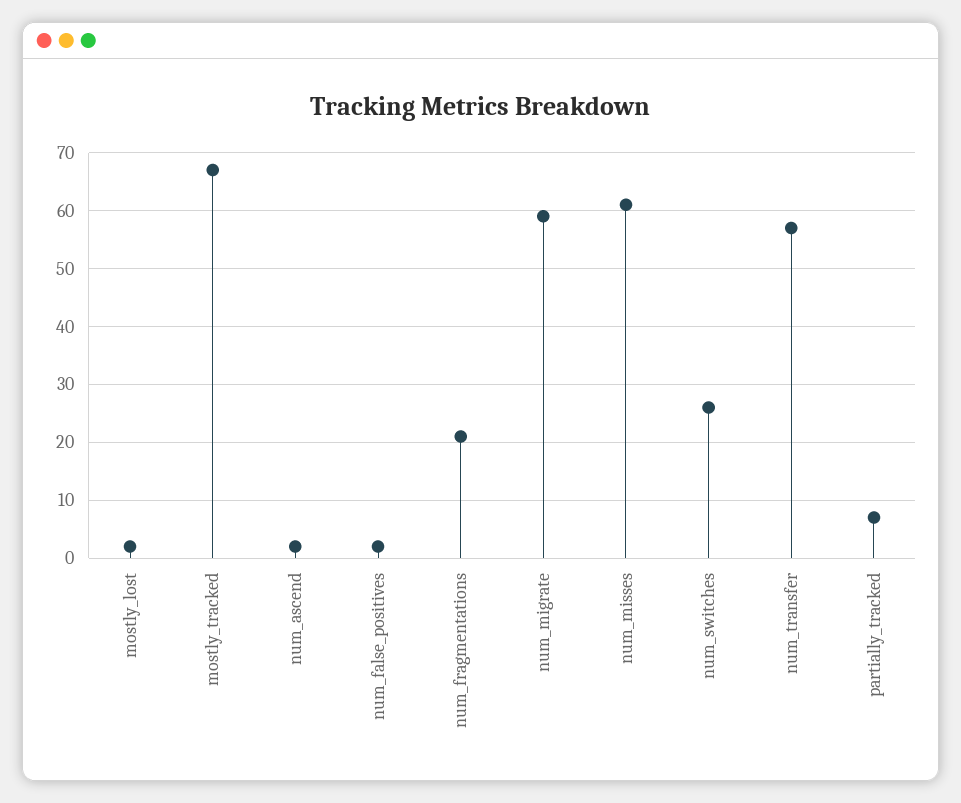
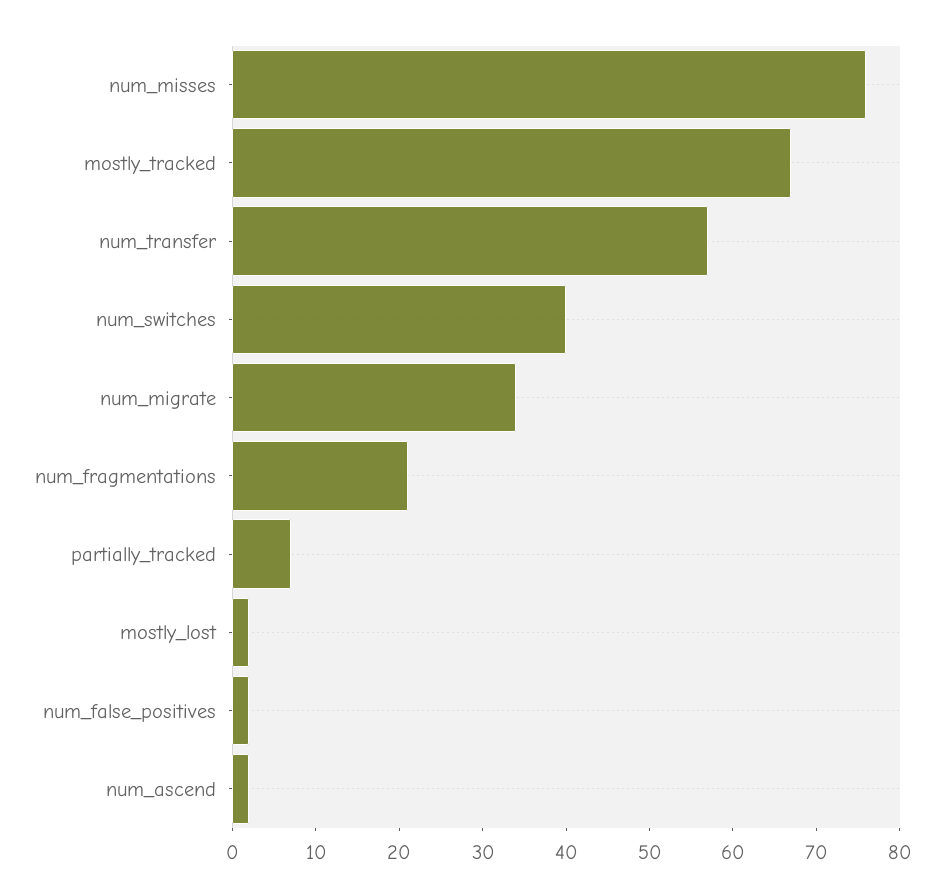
  {
    "mostly_lost": 2,
    "mostly_tracked": 67,
    "num_ascend": 2,
    "num_false_positives": 2,
    "num_fragmentations": 21,
-   "num_migrate": 60,
+   "num_migrate": 34,
-   "num_misses": 60,
+   "num_misses": 76,
-   "num_switches": 25,
+   "num_switches": 40,
    "num_transfer": 57,
    "partially_tracked": 7
  }

